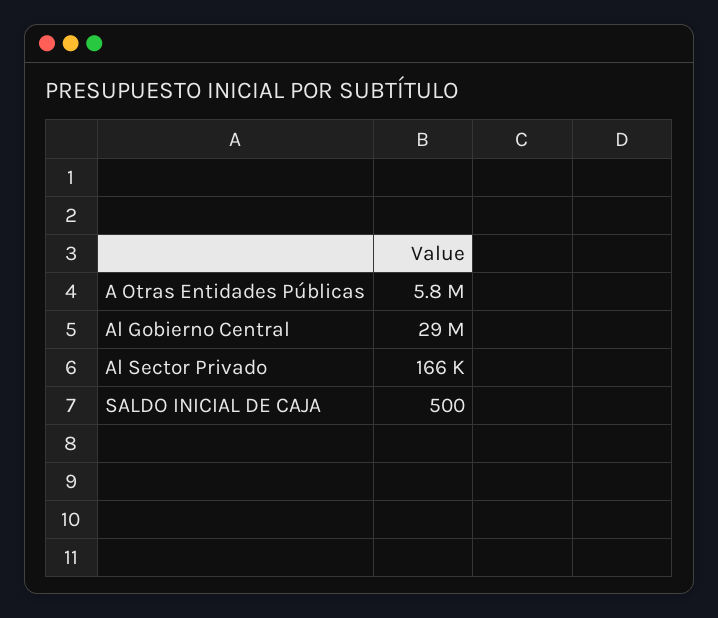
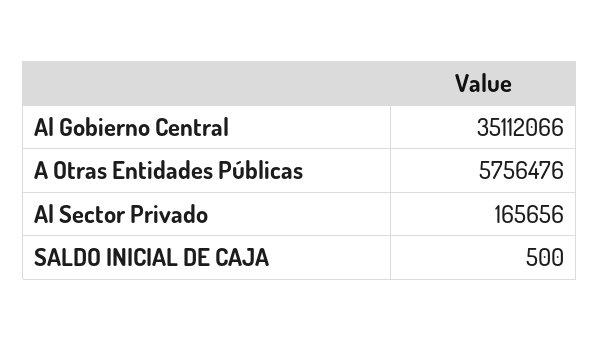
  {
    "A Otras Entidades Públicas": 5756476,
-   "Al Gobierno Central": 29000000,
+   "Al Gobierno Central": 35112066,
    "Al Sector Privado": 165656,
    "SALDO INICIAL DE CAJA": 500
  }

